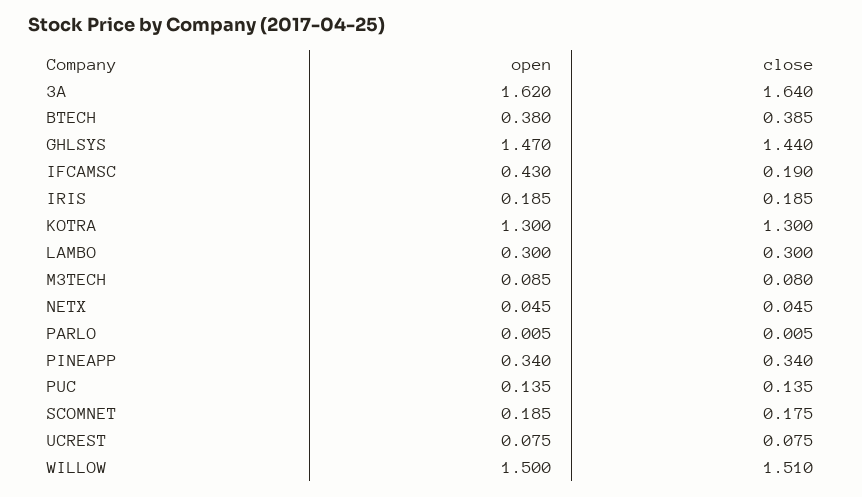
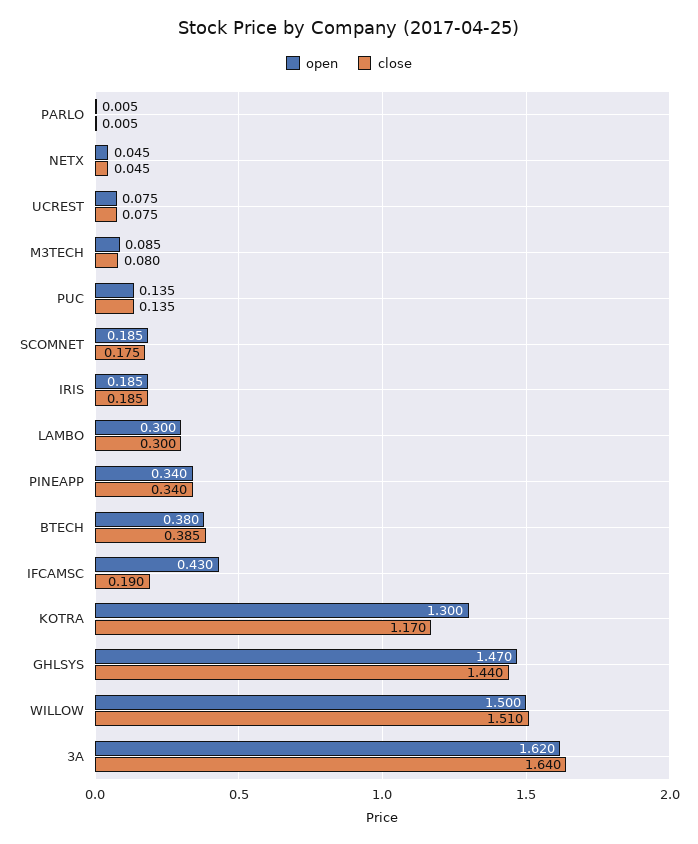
  {
    "open": {
      "3A": 1.62,
      "BTECH": 0.38,
      "GHLSYS": 1.47,
      "IFCAMSC": 0.43,
      "IRIS": 0.185,
      "KOTRA": 1.3,
      "LAMBO": 0.3,
      "M3TECH": 0.085,
      "NETX": 0.045,
      "PARLO": 0.005,
      "PINEAPP": 0.34,
      "PUC": 0.135,
      "SCOMNET": 0.185,
      "UCREST": 0.075,
      "WILLOW": 1.5
    },
    "close": {
      "3A": 1.64,
      "BTECH": 0.385,
      "GHLSYS": 1.44,
      "IFCAMSC": 0.19,
      "IRIS": 0.185,
-     "KOTRA": 1.3,
+     "KOTRA": 1.17,
      "LAMBO": 0.3,
      "M3TECH": 0.08,
      "NETX": 0.045,
      "PARLO": 0.005,
      "PINEAPP": 0.34,
      "PUC": 0.135,
      "SCOMNET": 0.175,
      "UCREST": 0.075,
      "WILLOW": 1.51
    }
  }

